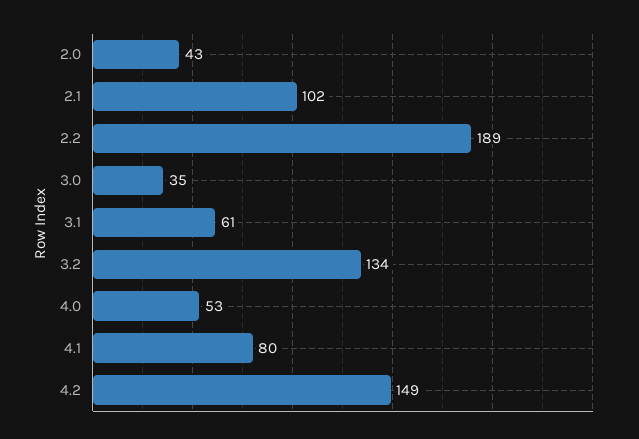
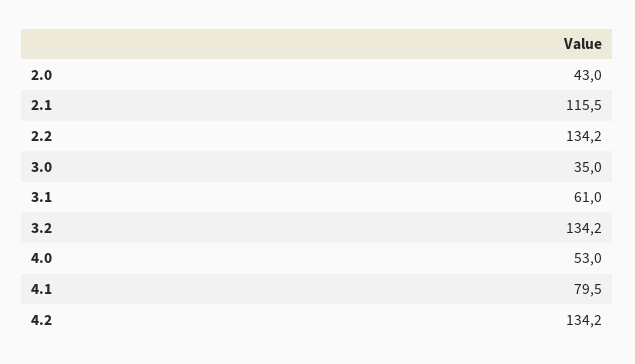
  {
    "2.0": 43,
-   "2.1": 102,
+   "2.1": 115.5,
-   "2.2": 189,
+   "2.2": 134.2,
    "3.0": 35,
    "3.1": 61,
    "3.2": 134.2,
    "4.0": 53,
    "4.1": 79.5,
-   "4.2": 149
+   "4.2": 134.2
  }

